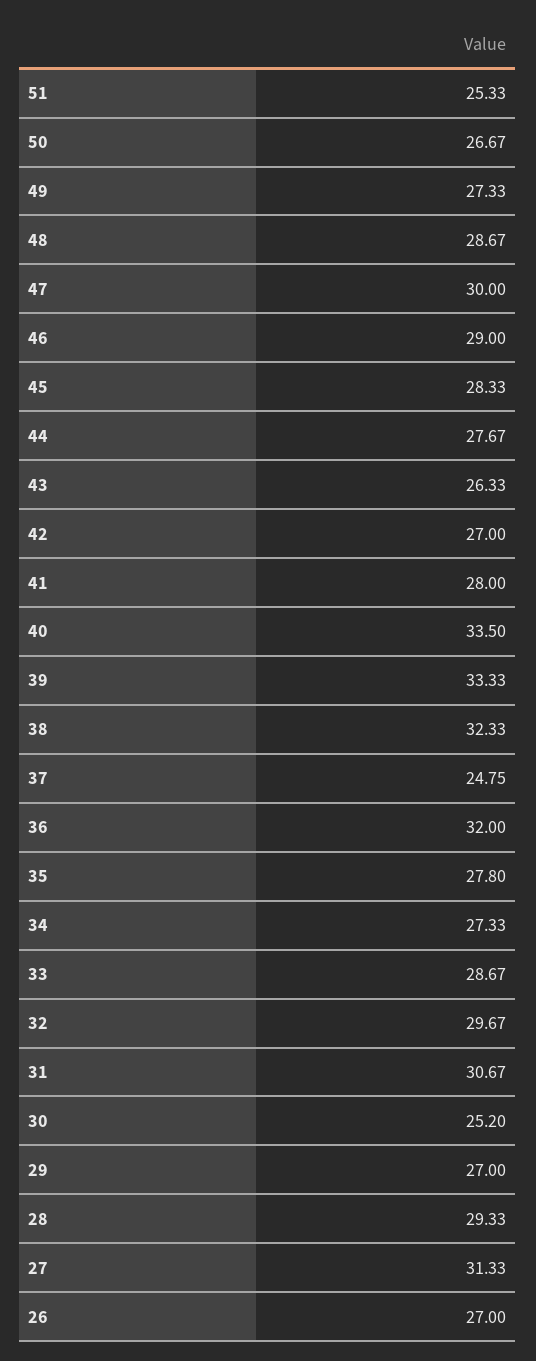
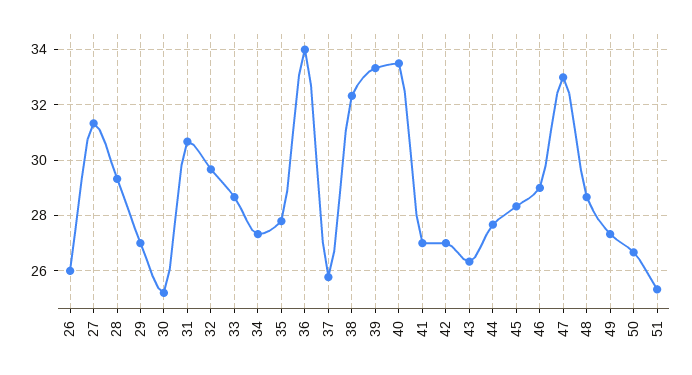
  {
    "51": 25.33,
    "50": 26.67,
    "49": 27.33,
    "48": 28.67,
-   "47": 30,
+   "47": 33,
    "46": 29,
    "45": 28.33,
    "44": 27.67,
    "43": 26.33,
    "42": 27,
-   "41": 28,
+   "41": 27,
    "40": 33.5,
    "39": 33.33,
    "38": 32.33,
-   "37": 24.75,
+   "37": 25.75,
-   "36": 32,
+   "36": 34,
    "35": 27.8,
    "34": 27.33,
    "33": 28.67,
    "32": 29.67,
    "31": 30.67,
    "30": 25.2,
    "29": 27,
    "28": 29.33,
    "27": 31.33,
-   "26": 27
+   "26": 26
  }

